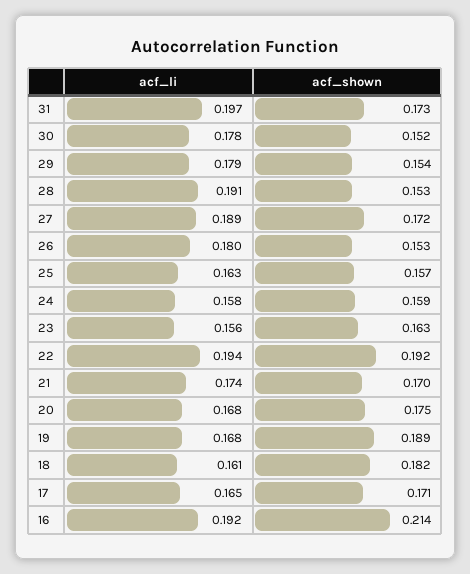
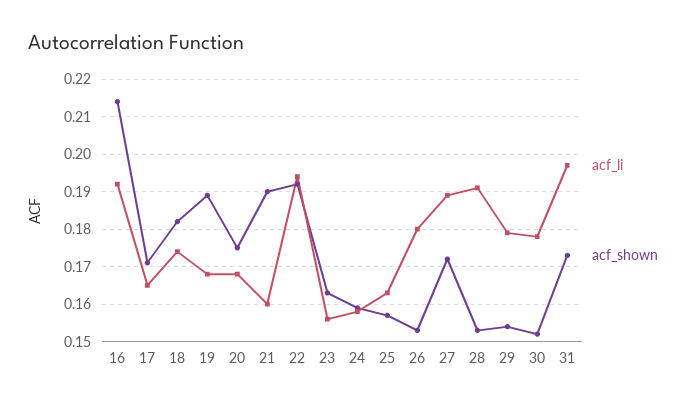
  {
    "acf_li": {
      "31": 0.197,
      "30": 0.178,
      "29": 0.179,
      "28": 0.191,
      "27": 0.189,
      "26": 0.18,
      "25": 0.163,
      "24": 0.158,
      "23": 0.156,
      "22": 0.194,
-     "21": 0.174,
+     "21": 0.16,
      "20": 0.168,
      "19": 0.168,
-     "18": 0.161,
+     "18": 0.175,
      "17": 0.165,
      "16": 0.192
    },
    "acf_shown": {
      "31": 0.173,
      "30": 0.152,
      "29": 0.154,
      "28": 0.153,
      "27": 0.172,
      "26": 0.153,
      "25": 0.157,
      "24": 0.159,
      "23": 0.163,
      "22": 0.192,
-     "21": 0.17,
+     "21": 0.19,
      "20": 0.175,
      "19": 0.189,
      "18": 0.182,
      "17": 0.171,
      "16": 0.214
    }
  }

